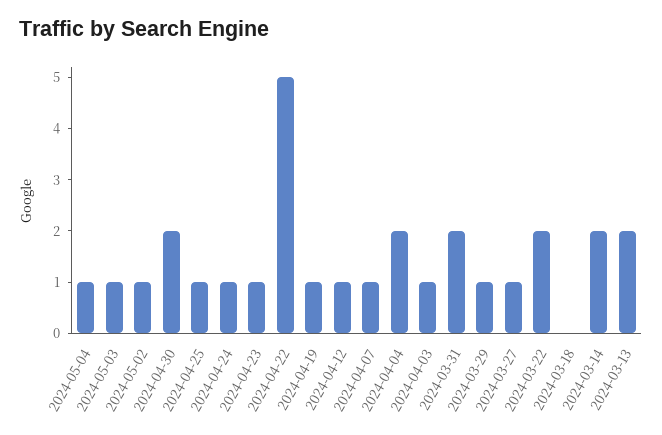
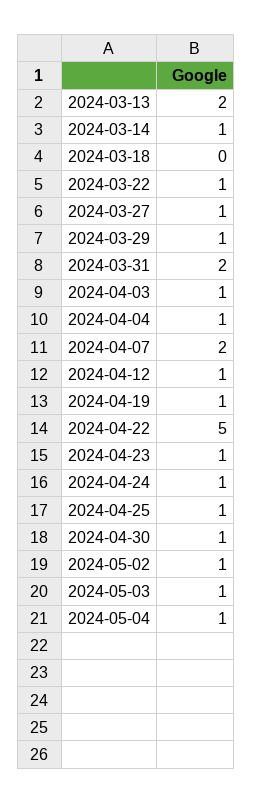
  {
    "2024-05-04": 1,
    "2024-05-03": 1,
    "2024-05-02": 1,
-   "2024-04-30": 2,
+   "2024-04-30": 1,
    "2024-04-25": 1,
    "2024-04-24": 1,
    "2024-04-23": 1,
    "2024-04-22": 5,
    "2024-04-19": 1,
    "2024-04-12": 1,
-   "2024-04-07": 1,
+   "2024-04-07": 2,
-   "2024-04-04": 2,
+   "2024-04-04": 1,
    "2024-04-03": 1,
    "2024-03-31": 2,
    "2024-03-29": 1,
    "2024-03-27": 1,
-   "2024-03-22": 2,
+   "2024-03-22": 1,
    "2024-03-18": 0,
-   "2024-03-14": 2,
+   "2024-03-14": 1,
    "2024-03-13": 2
  }

